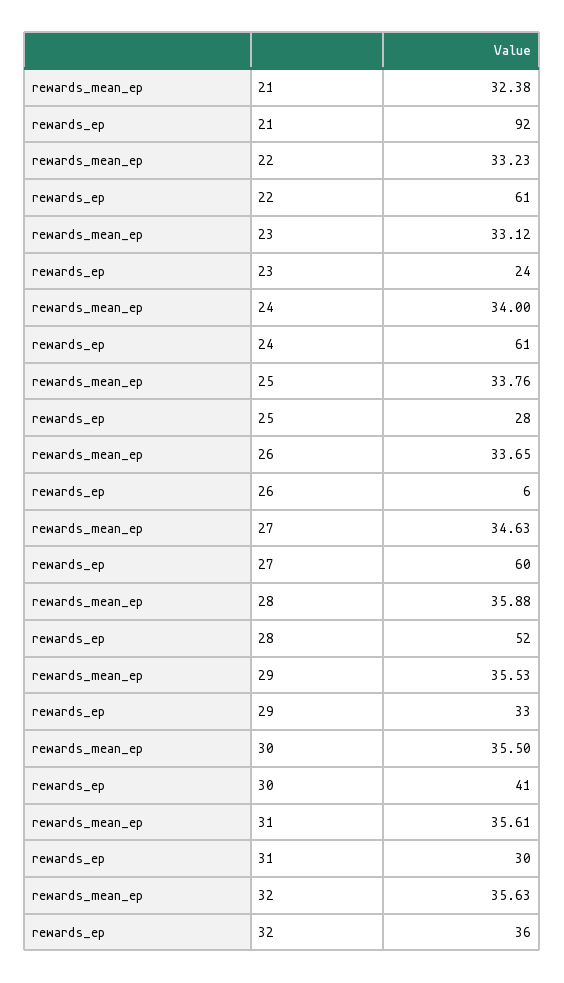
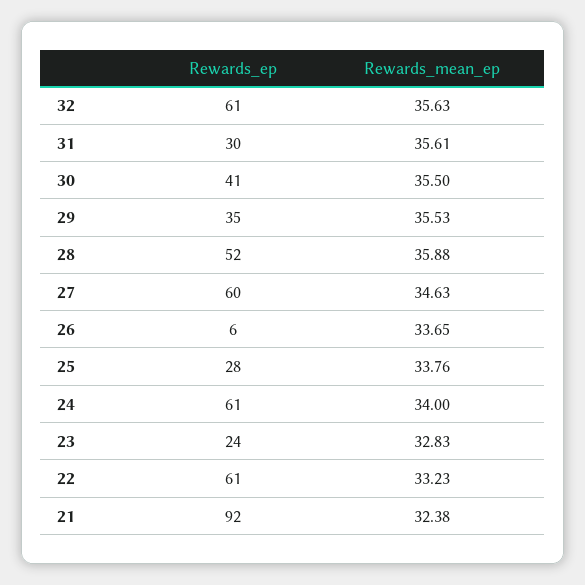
  {
    "rewards_mean_ep": {
      "21": 32.38,
      "22": 33.23,
-     "23": 33.12,
+     "23": 32.83,
      "24": 34,
      "25": 33.76,
      "26": 33.65,
      "27": 34.63,
      "28": 35.88,
      "29": 35.53,
      "30": 35.5,
      "31": 35.61,
      "32": 35.63
    },
    "rewards_ep": {
      "21": 92,
      "22": 61,
      "23": 24,
      "24": 61,
      "25": 28,
      "26": 6,
      "27": 60,
      "28": 52,
-     "29": 33,
+     "29": 35,
      "30": 41,
      "31": 30,
-     "32": 36
+     "32": 61
    }
  }

